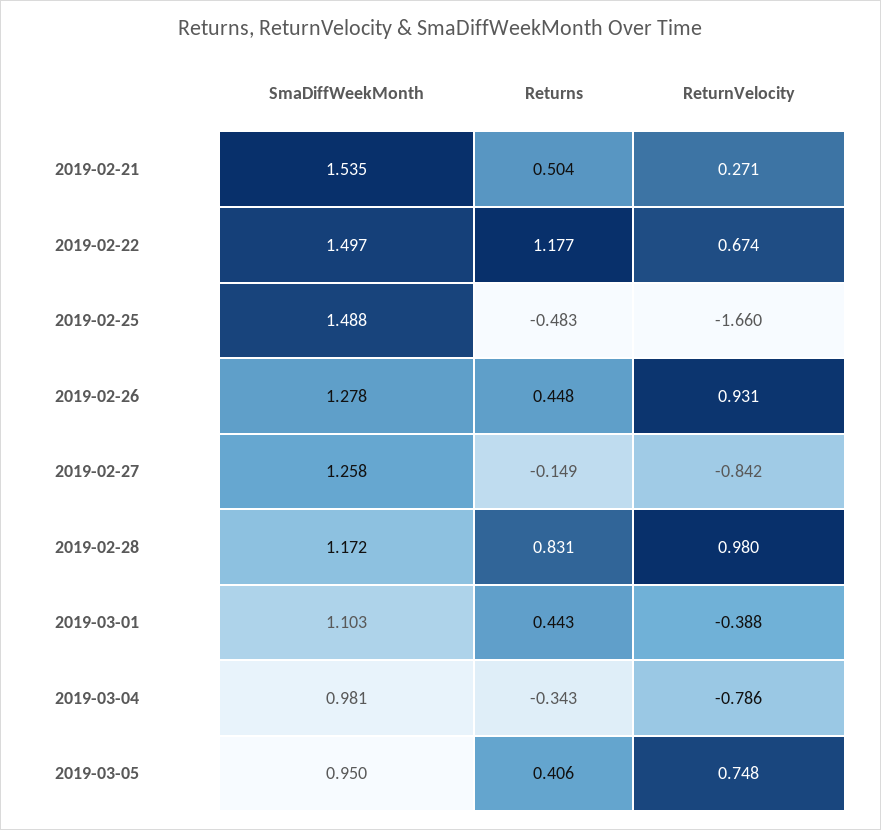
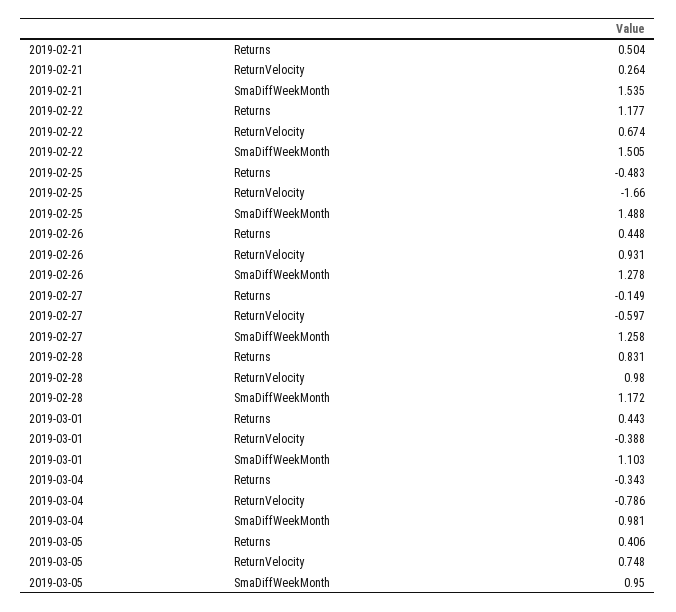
  {
    "SmaDiffWeekMonth": {
      "2019-02-21": 1.535,
-     "2019-02-22": 1.497,
+     "2019-02-22": 1.505,
      "2019-02-25": 1.488,
      "2019-02-26": 1.278,
      "2019-02-27": 1.258,
      "2019-02-28": 1.172,
      "2019-03-01": 1.103,
      "2019-03-04": 0.981,
      "2019-03-05": 0.95
    },
    "Returns": {
      "2019-02-21": 0.504,
      "2019-02-22": 1.177,
      "2019-02-25": -0.483,
      "2019-02-26": 0.448,
      "2019-02-27": -0.149,
      "2019-02-28": 0.831,
      "2019-03-01": 0.443,
      "2019-03-04": -0.343,
      "2019-03-05": 0.406
    },
    "ReturnVelocity": {
-     "2019-02-21": 0.271,
+     "2019-02-21": 0.264,
      "2019-02-22": 0.674,
      "2019-02-25": -1.66,
      "2019-02-26": 0.931,
-     "2019-02-27": -0.842,
+     "2019-02-27": -0.597,
      "2019-02-28": 0.98,
      "2019-03-01": -0.388,
      "2019-03-04": -0.786,
      "2019-03-05": 0.748
    }
  }

